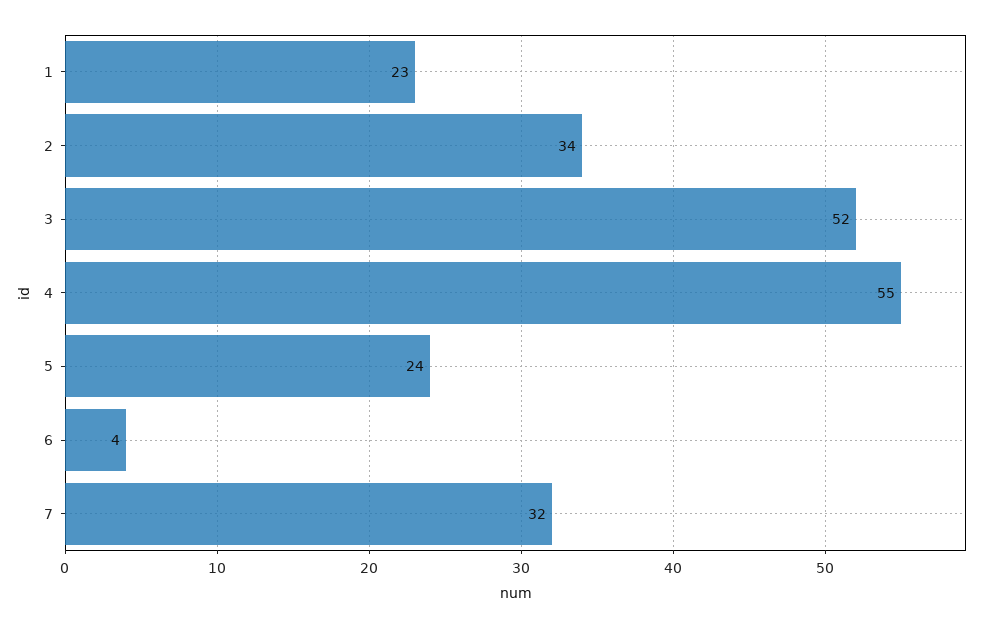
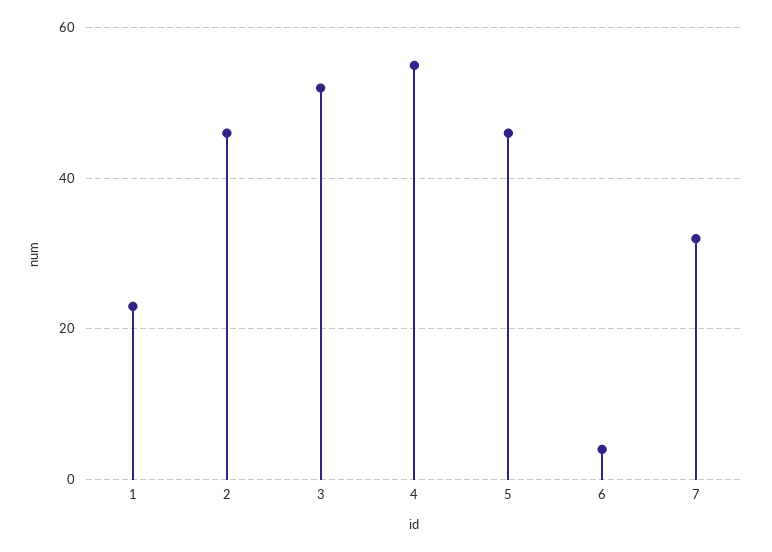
  {
    "1": 23,
-   "2": 34,
+   "2": 45,
    "3": 52,
    "4": 55,
-   "5": 24,
+   "5": 45,
    "6": 4,
    "7": 32
  }

